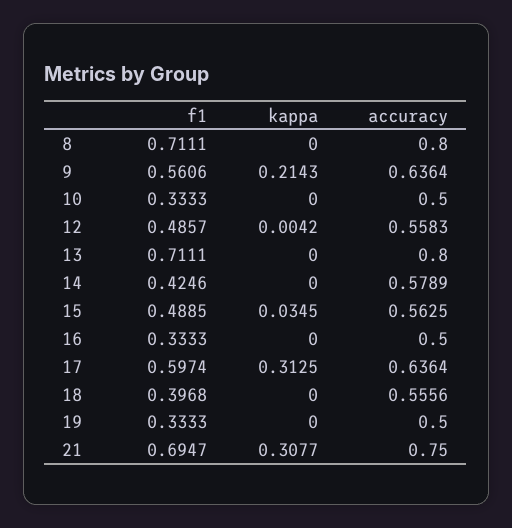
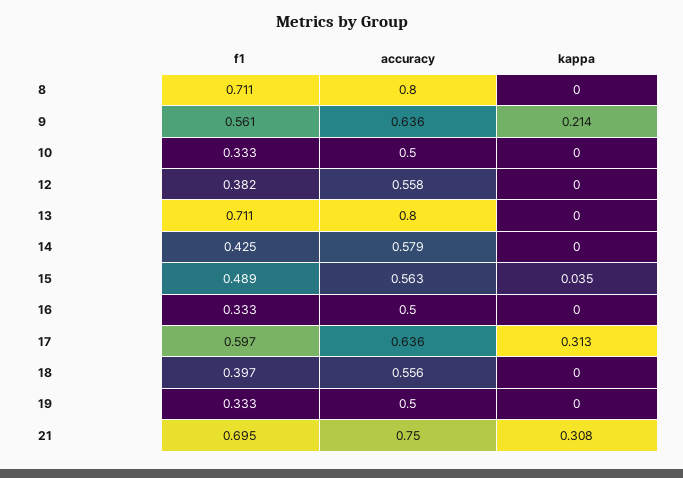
  {
    "f1": {
      "8": 0.7111,
      "9": 0.5606,
      "10": 0.3333,
-     "12": 0.4857,
+     "12": 0.382,
      "13": 0.7111,
      "14": 0.4246,
      "15": 0.4885,
      "16": 0.3333,
      "17": 0.5974,
      "18": 0.3968,
      "19": 0.3333,
      "21": 0.6947
    },
    "kappa": {
      "8": 0,
      "9": 0.2143,
      "10": 0,
-     "12": 0.0042,
+     "12": 0,
      "13": 0,
      "14": 0,
      "15": 0.0345,
      "16": 0,
      "17": 0.3125,
      "18": 0,
      "19": 0,
      "21": 0.3077
    },
    "accuracy": {
      "8": 0.8,
      "9": 0.6364,
      "10": 0.5,
      "12": 0.5583,
      "13": 0.8,
      "14": 0.5789,
      "15": 0.5625,
      "16": 0.5,
      "17": 0.6364,
      "18": 0.5556,
      "19": 0.5,
      "21": 0.75
    }
  }

